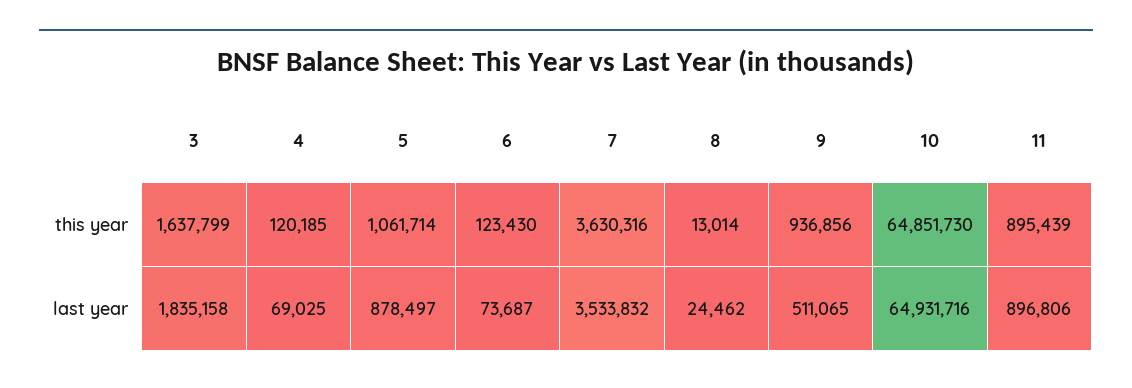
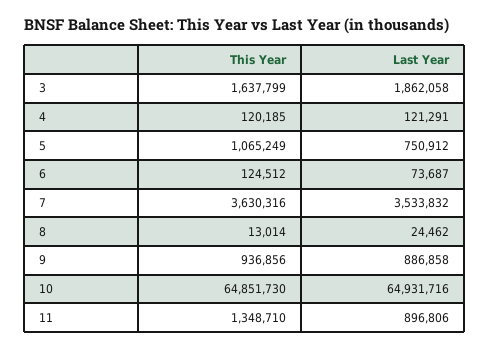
  {
    "3": {
      "this year": 1637799,
-     "last year": 1835158
+     "last year": 1862058
    },
    "4": {
      "this year": 120185,
-     "last year": 69025
+     "last year": 121291
    },
    "5": {
-     "this year": 1061714,
+     "this year": 1065249,
-     "last year": 878497
+     "last year": 750912
    },
    "6": {
-     "this year": 123430,
+     "this year": 124512,
      "last year": 73687
    },
    "7": {
      "this year": 3630316,
      "last year": 3533832
    },
    "8": {
      "this year": 13014,
      "last year": 24462
    },
    "9": {
      "this year": 936856,
-     "last year": 511065
+     "last year": 886858
    },
    "10": {
      "this year": 64851730,
      "last year": 64931716
    },
    "11": {
-     "this year": 895439,
+     "this year": 1348710,
      "last year": 896806
    }
  }

